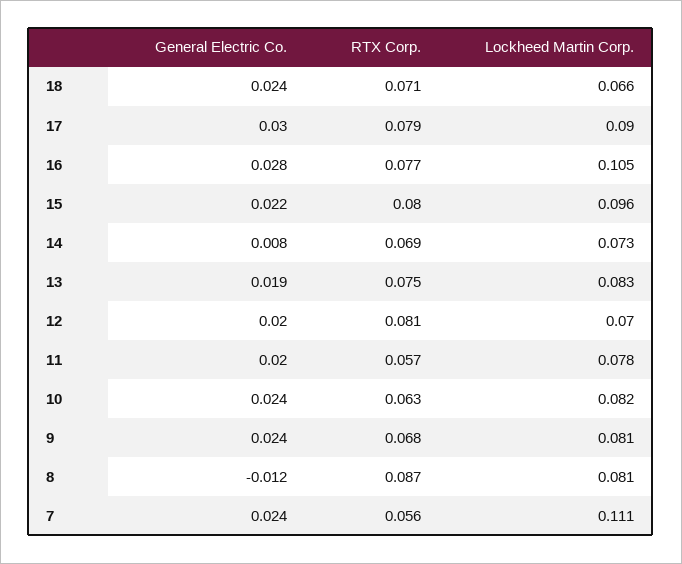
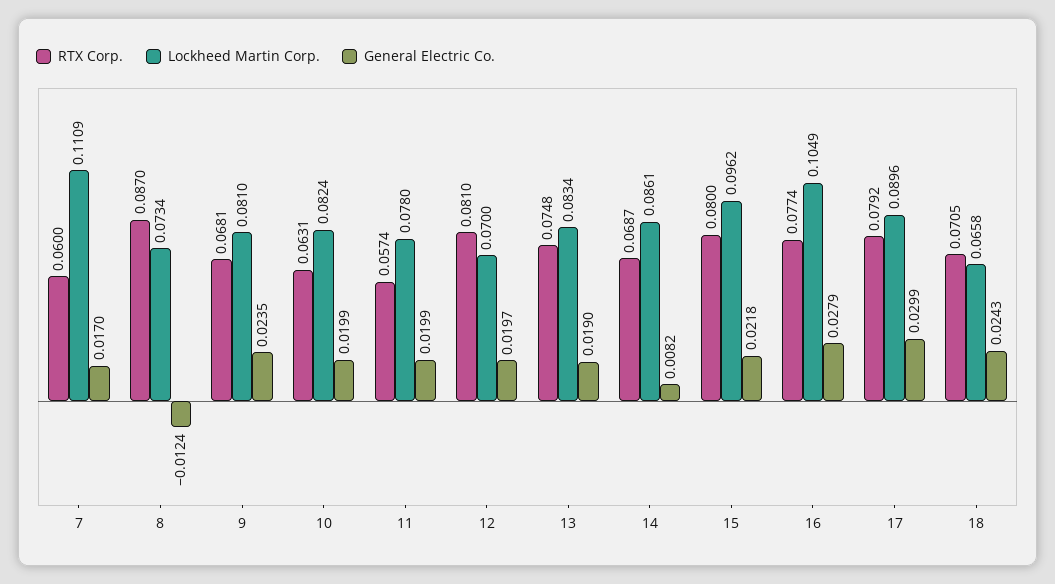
  {
    "General Electric Co.": {
      "18": 0.0243,
      "17": 0.0299,
      "16": 0.0279,
      "15": 0.0218,
      "14": 0.0082,
      "13": 0.019,
      "12": 0.0197,
      "11": 0.0199,
-     "10": 0.024,
+     "10": 0.0199,
      "9": 0.0235,
      "8": -0.0124,
-     "7": 0.024
+     "7": 0.017
    },
    "RTX Corp.": {
      "18": 0.0705,
      "17": 0.0792,
      "16": 0.0774,
      "15": 0.08,
      "14": 0.0687,
      "13": 0.0748,
      "12": 0.081,
      "11": 0.0574,
      "10": 0.0631,
      "9": 0.0681,
      "8": 0.087,
-     "7": 0.056
+     "7": 0.06
    },
    "Lockheed Martin Corp.": {
      "18": 0.0658,
      "17": 0.0896,
      "16": 0.1049,
      "15": 0.0962,
-     "14": 0.073,
+     "14": 0.0861,
      "13": 0.0834,
      "12": 0.07,
      "11": 0.078,
      "10": 0.0824,
      "9": 0.081,
-     "8": 0.081,
+     "8": 0.0734,
      "7": 0.1109
    }
  }

